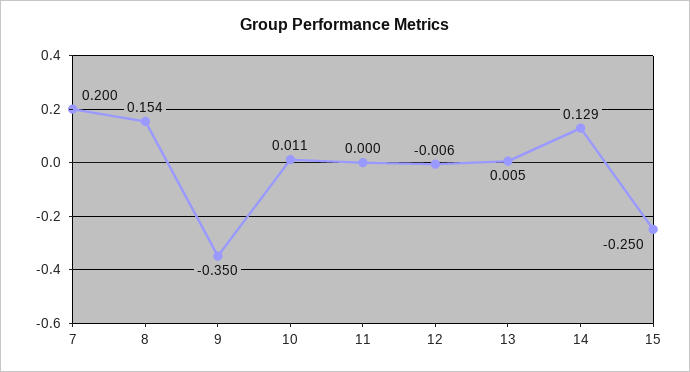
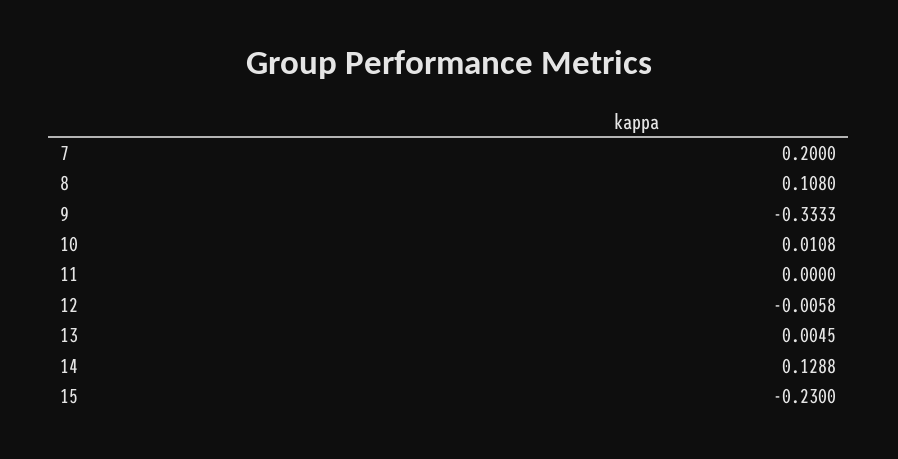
  {
    "7": 0.2,
-   "8": 0.154,
+   "8": 0.108,
-   "9": -0.35,
+   "9": -0.3333,
    "10": 0.0108,
    "11": 0,
    "12": -0.0058,
    "13": 0.0045,
    "14": 0.1288,
-   "15": -0.25
+   "15": -0.23
  }

